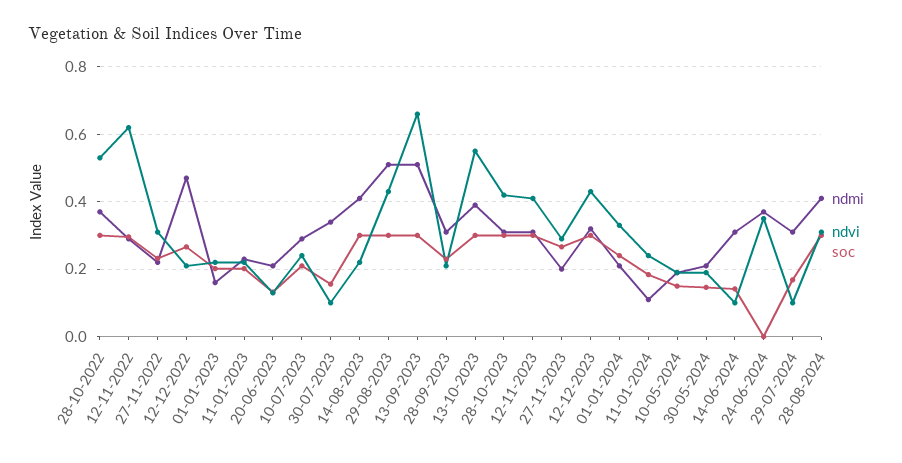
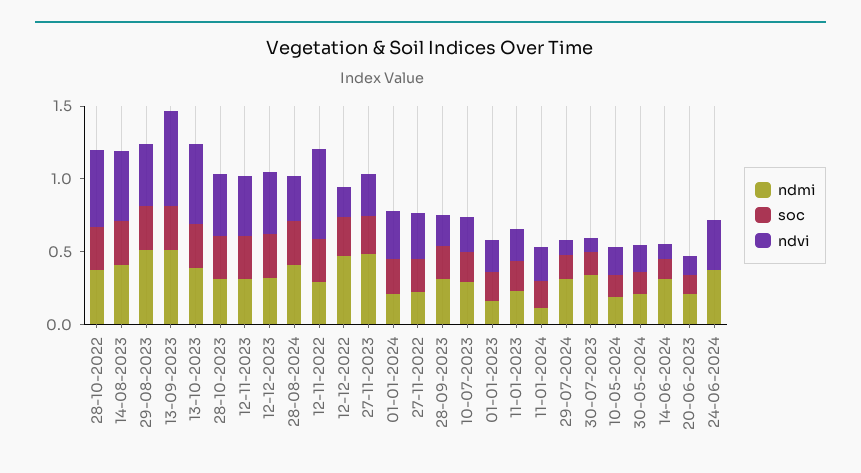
  {
    "ndmi": {
      "28-10-2022": 0.38,
      "12-11-2022": 0.3,
      "27-11-2022": 0.22,
      "12-12-2022": 0.48,
      "01-01-2023": 0.16,
      "11-01-2023": 0.24,
      "20-06-2023": 0.22,
      "10-07-2023": 0.3,
      "30-07-2023": 0.34,
      "14-08-2023": 0.42,
      "29-08-2023": 0.52,
      "13-09-2023": 0.52,
      "28-09-2023": 0.32,
      "13-10-2023": 0.4,
      "28-10-2023": 0.32,
      "12-11-2023": 0.32,
-     "27-11-2023": 0.2,
+     "27-11-2023": 0.5,
      "12-12-2023": 0.32,
      "01-01-2024": 0.22,
      "11-01-2024": 0.12,
      "10-05-2024": 0.2,
      "30-05-2024": 0.22,
      "14-06-2024": 0.32,
      "24-06-2024": 0.38,
      "29-07-2024": 0.32,
      "28-08-2024": 0.42
    },
    "ndvi": {
      "28-10-2022": 0.54,
      "12-11-2022": 0.62,
      "27-11-2022": 0.32,
      "12-12-2022": 0.22,
      "01-01-2023": 0.22,
      "11-01-2023": 0.22,
      "20-06-2023": 0.14,
      "10-07-2023": 0.24,
      "30-07-2023": 0.1,
-     "14-08-2023": 0.22,
+     "14-08-2023": 0.5,
      "29-08-2023": 0.44,
      "13-09-2023": 0.66,
      "28-09-2023": 0.22,
      "13-10-2023": 0.56,
      "28-10-2023": 0.42,
      "12-11-2023": 0.42,
      "27-11-2023": 0.3,
      "12-12-2023": 0.44,
      "01-01-2024": 0.34,
      "11-01-2024": 0.24,
      "10-05-2024": 0.2,
      "30-05-2024": 0.2,
      "14-06-2024": 0.1,
      "24-06-2024": 0.36,
      "29-07-2024": 0.1,
      "28-08-2024": 0.32
    },
    "soc": {
      "28-10-2022": 0.3,
      "12-11-2022": 0.3,
      "27-11-2022": 0.24,
      "12-12-2022": 0.26,
      "01-01-2023": 0.2,
      "11-01-2023": 0.2,
      "20-06-2023": 0.14,
      "10-07-2023": 0.22,
      "30-07-2023": 0.16,
      "14-08-2023": 0.3,
      "29-08-2023": 0.3,
      "13-09-2023": 0.3,
      "28-09-2023": 0.24,
      "13-10-2023": 0.3,
      "28-10-2023": 0.3,
      "12-11-2023": 0.3,
      "27-11-2023": 0.26,
      "12-12-2023": 0.3,
      "01-01-2024": 0.24,
      "11-01-2024": 0.18,
      "10-05-2024": 0.16,
      "30-05-2024": 0.14,
      "14-06-2024": 0.14,
      "24-06-2024": 0,
      "29-07-2024": 0.16,
      "28-08-2024": 0.3
    }
  }

